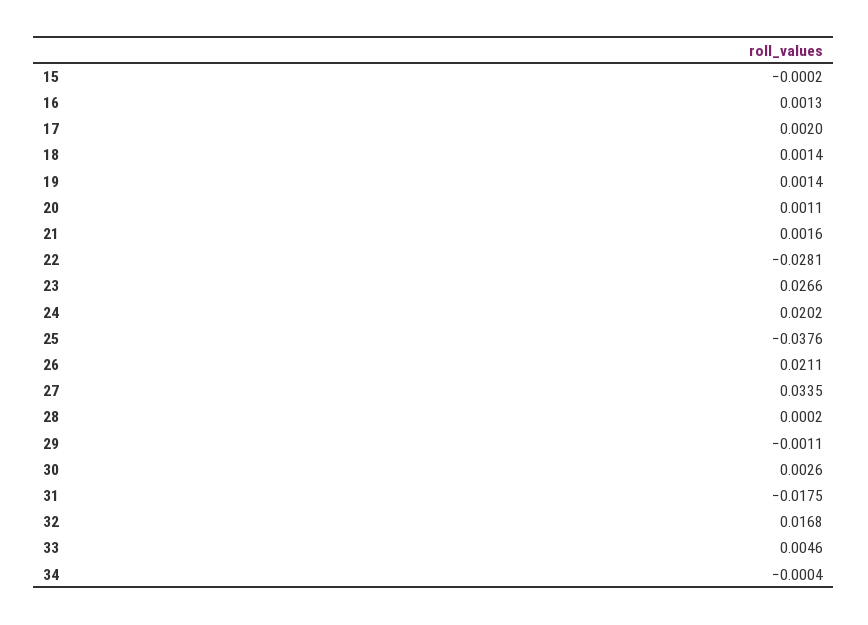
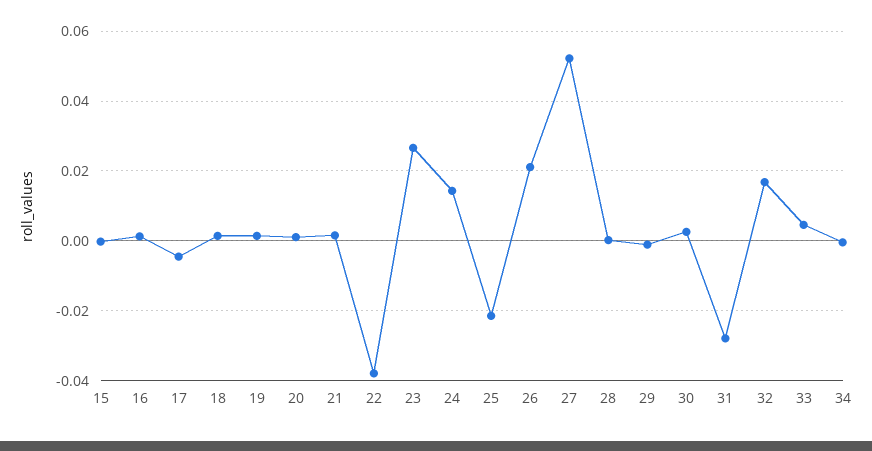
  {
    "15": -0.0002,
    "16": 0.0013,
-   "17": 0.002,
+   "17": -0.004,
    "18": 0.0014,
    "19": 0.0014,
    "20": 0.0011,
    "21": 0.0016,
-   "22": -0.0281,
+   "22": -0.038,
    "23": 0.0266,
-   "24": 0.0202,
+   "24": 0.014,
-   "25": -0.0376,
+   "25": -0.022,
    "26": 0.0211,
-   "27": 0.0335,
+   "27": 0.052,
    "28": 0.0002,
    "29": -0.0011,
    "30": 0.0026,
-   "31": -0.0175,
+   "31": -0.028,
    "32": 0.0168,
    "33": 0.0046,
    "34": -0.0004
  }

